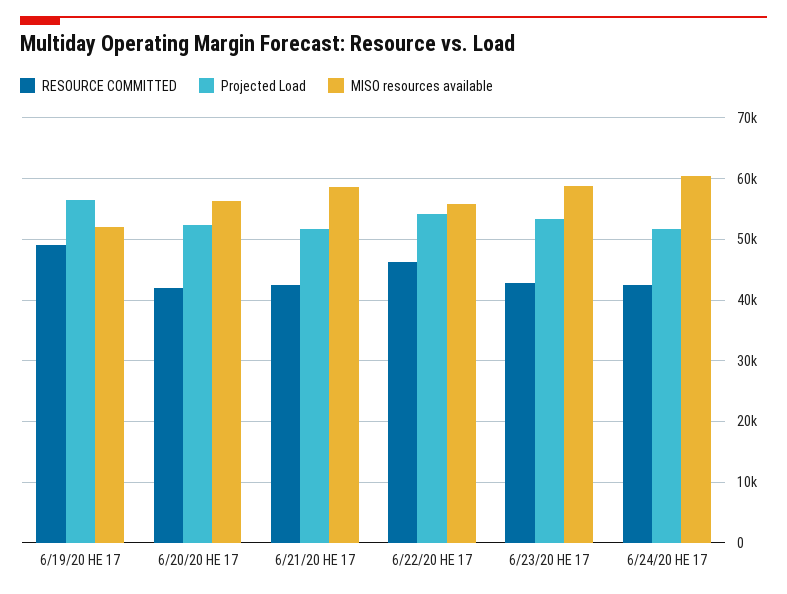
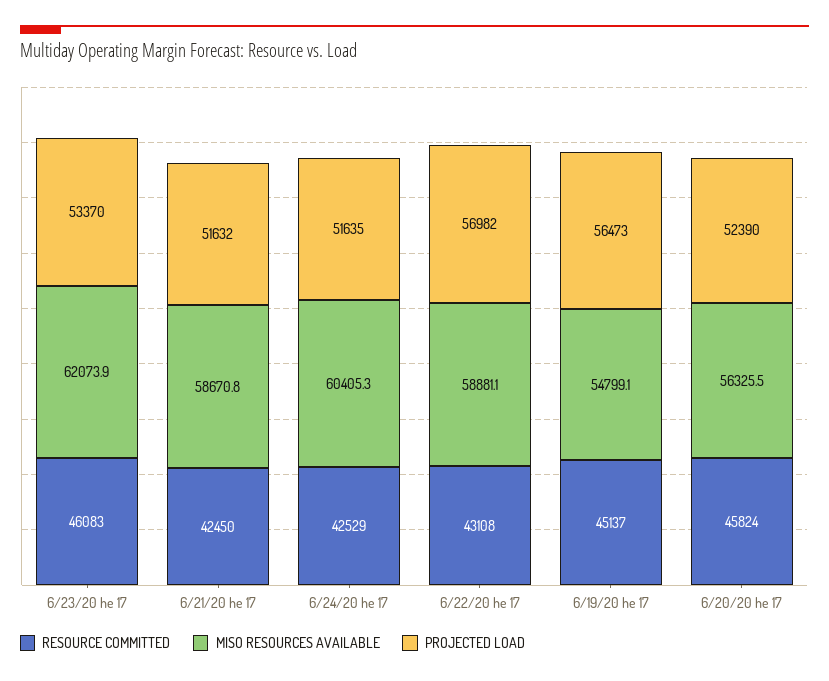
  {
    "RESOURCE COMMITTED": {
-     "6/19/20 HE 17": 49000,
+     "6/19/20 HE 17": 45137,
-     "6/20/20 HE 17": 42000,
+     "6/20/20 HE 17": 45824,
      "6/21/20 HE 17": 42450,
-     "6/22/20 HE 17": 46000,
+     "6/22/20 HE 17": 43108,
-     "6/23/20 HE 17": 43000,
+     "6/23/20 HE 17": 46083,
      "6/24/20 HE 17": 42529
    },
    "Projected Load": {
      "6/19/20 HE 17": 56473,
      "6/20/20 HE 17": 52390,
      "6/21/20 HE 17": 51632,
-     "6/22/20 HE 17": 54000,
+     "6/22/20 HE 17": 56982,
      "6/23/20 HE 17": 53370,
      "6/24/20 HE 17": 51635
    },
    "MISO resources available": {
-     "6/19/20 HE 17": 52000,
+     "6/19/20 HE 17": 54799.1,
      "6/20/20 HE 17": 56325.5,
      "6/21/20 HE 17": 58670.8,
-     "6/22/20 HE 17": 56000,
+     "6/22/20 HE 17": 58881.1,
-     "6/23/20 HE 17": 59000,
+     "6/23/20 HE 17": 62073.9,
      "6/24/20 HE 17": 60405.3
    }
  }

